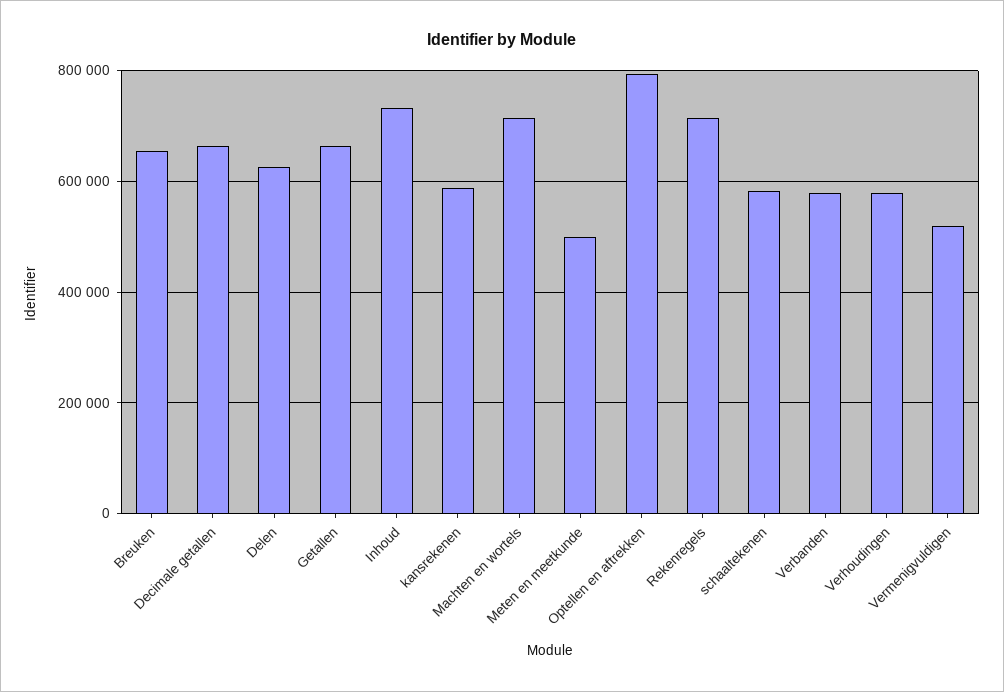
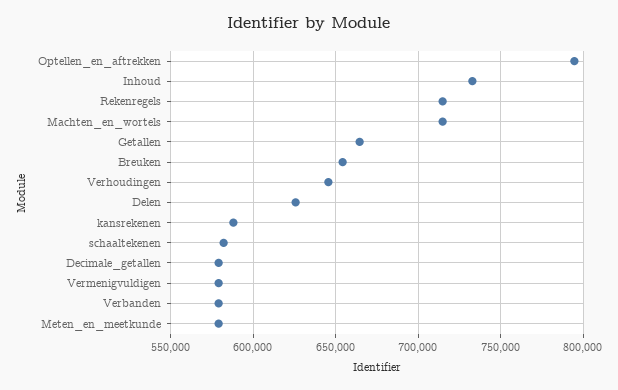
  {
    "Breuken": 655000,
-   "Decimale getallen": 660000,
+   "Decimale getallen": 580000,
    "Delen": 625000,
    "Getallen": 665000,
    "Inhoud": 735000,
    "kansrekenen": 590000,
    "Machten en wortels": 715000,
-   "Meten en meetkunde": 500000,
+   "Meten en meetkunde": 580000,
    "Optellen en aftrekken": 795000,
    "Rekenregels": 715000,
    "schaaltekenen": 580000,
    "Verbanden": 580000,
-   "Verhoudingen": 580000,
+   "Verhoudingen": 645000,
-   "Vermenigvuldigen": 520000
+   "Vermenigvuldigen": 580000
  }

